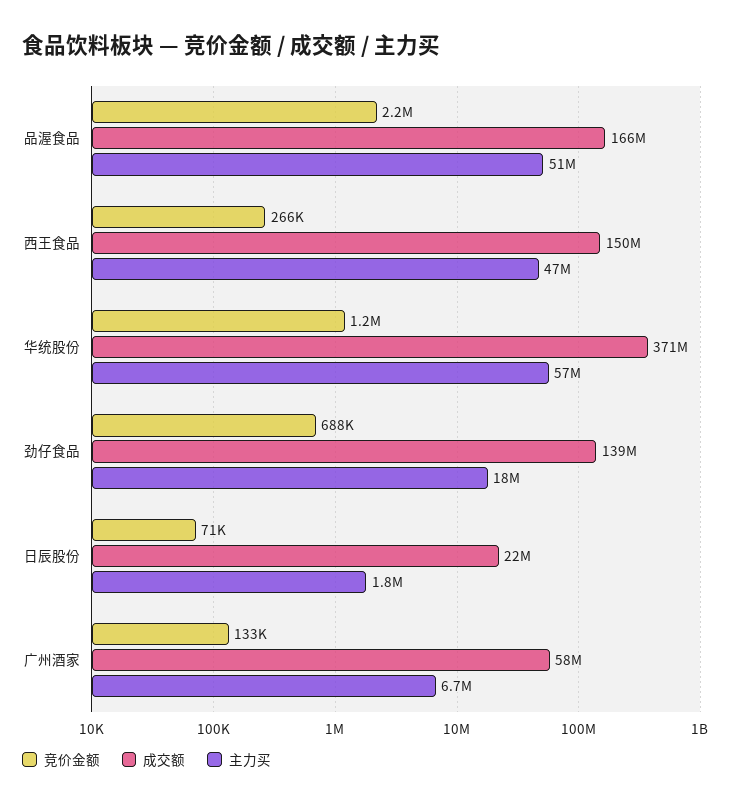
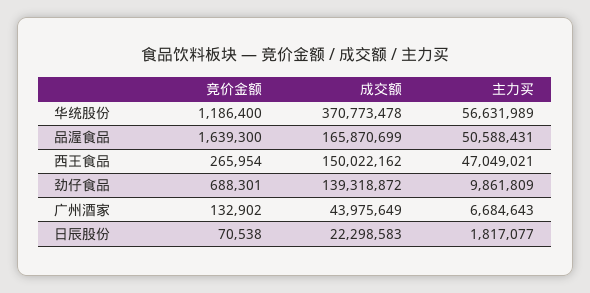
  {
    "竞价金额": {
-     "品渥食品": 2200000,
+     "品渥食品": 1639300,
      "西王食品": 265954,
      "华统股份": 1186400,
      "劲仔食品": 688301,
      "日辰股份": 70538,
      "广州酒家": 132902
    },
    "成交额": {
      "品渥食品": 165870699,
      "西王食品": 150022162,
      "华统股份": 370773478,
      "劲仔食品": 139318872,
      "日辰股份": 22298583,
-     "广州酒家": 58000000
+     "广州酒家": 43975649
    },
    "主力买": {
      "品渥食品": 50588431,
      "西王食品": 47049021,
      "华统股份": 56631989,
-     "劲仔食品": 18000000,
+     "劲仔食品": 9861809,
      "日辰股份": 1817077,
      "广州酒家": 6684643
    }
  }

